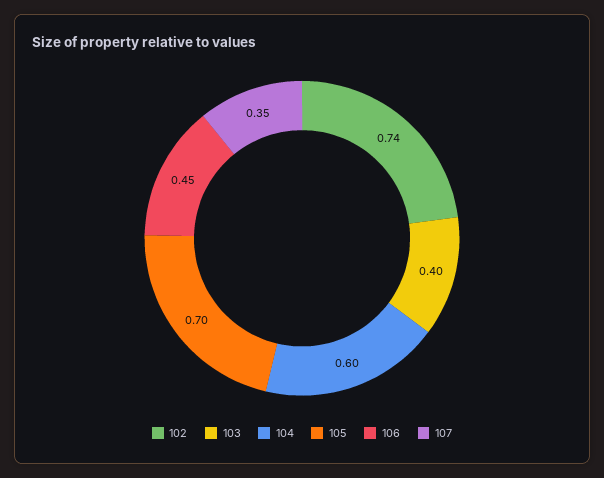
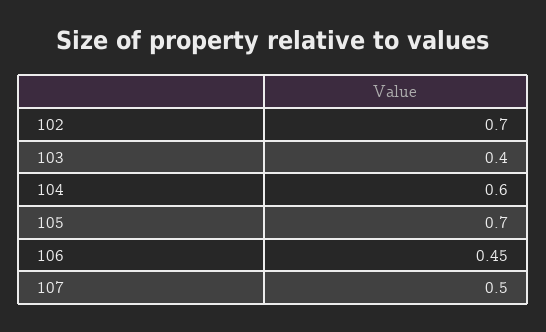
  {
-   "102": 0.74,
+   "102": 0.7,
    "103": 0.4,
    "104": 0.6,
    "105": 0.7,
    "106": 0.45,
-   "107": 0.35
+   "107": 0.5
  }

